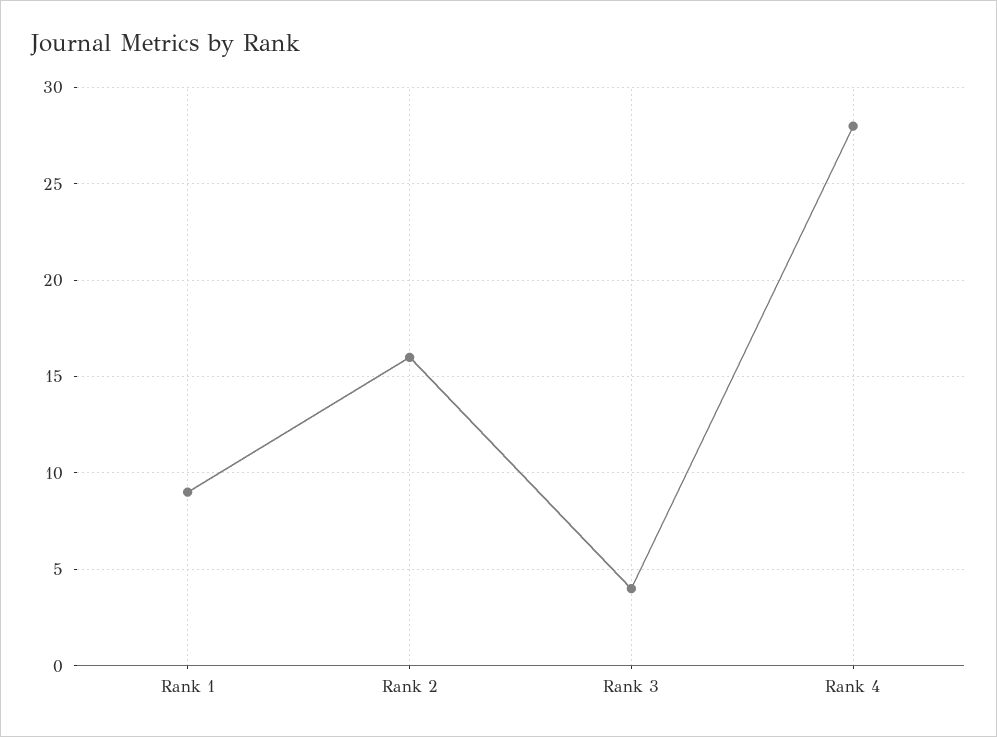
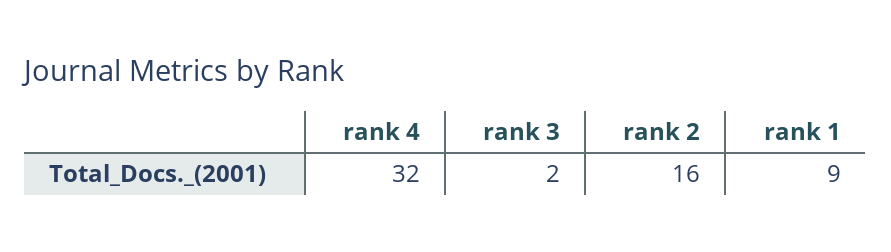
  {
    "Rank 1": 9,
    "Rank 2": 16,
-   "Rank 3": 4,
+   "Rank 3": 2,
-   "Rank 4": 28
+   "Rank 4": 32
  }

